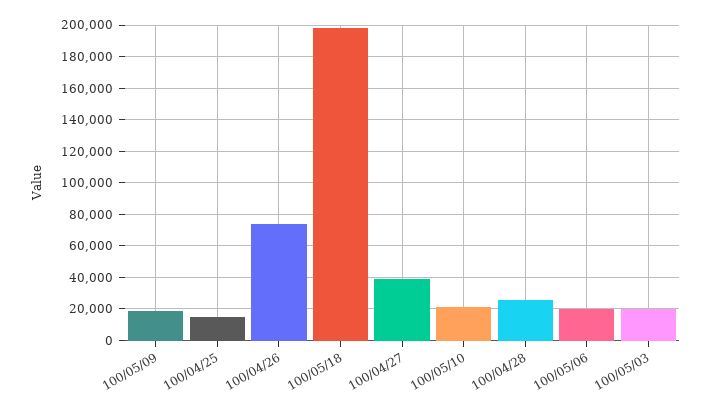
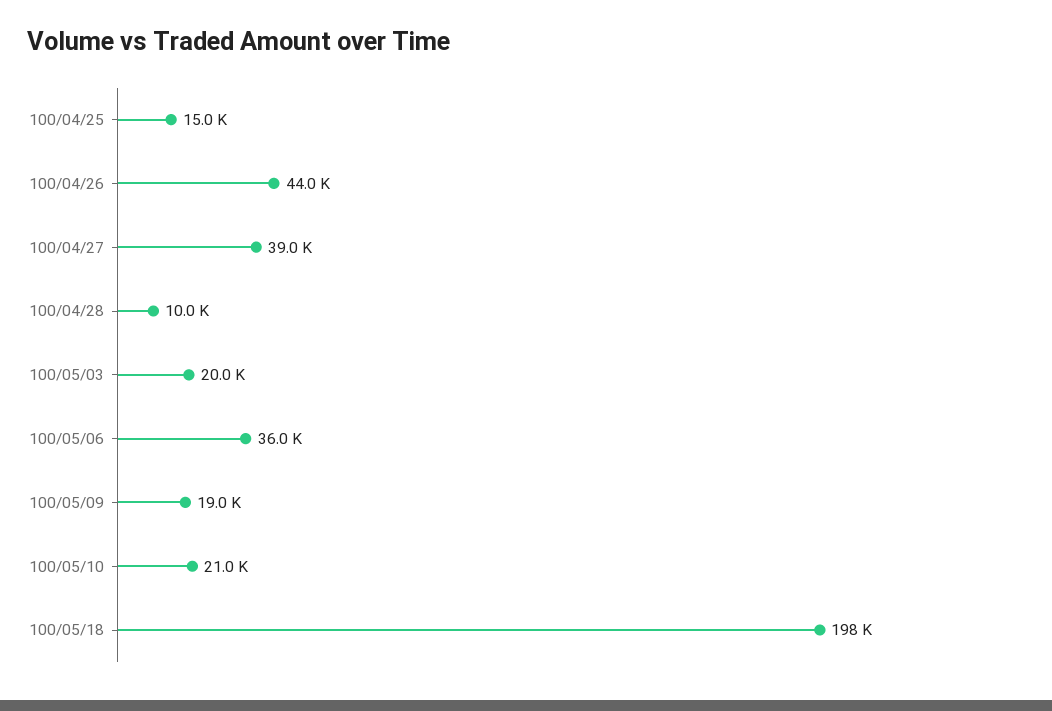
  {
    "100/05/09": 19000,
    "100/04/25": 15000,
-   "100/04/26": 75000,
+   "100/04/26": 44000,
    "100/05/18": 198000,
    "100/04/27": 39000,
    "100/05/10": 21000,
-   "100/04/28": 25000,
+   "100/04/28": 10000,
-   "100/05/06": 20000,
+   "100/05/06": 36000,
    "100/05/03": 20000
  }

